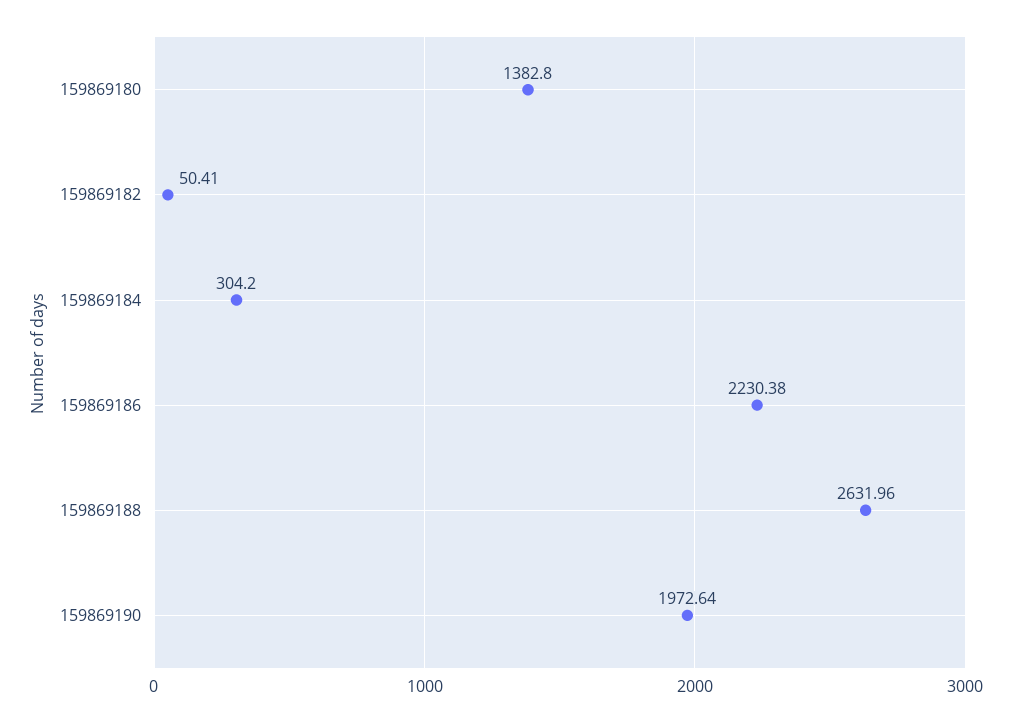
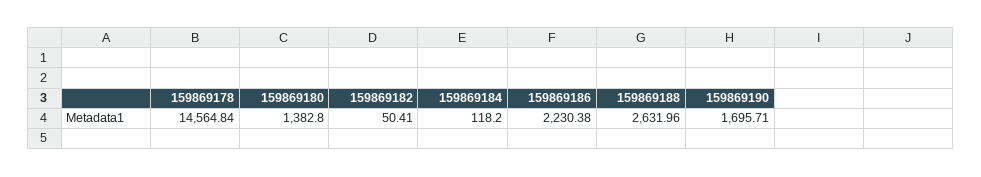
  {
    "159869180": 1382.8,
    "159869182": 50.41,
-   "159869184": 304.2,
+   "159869184": 118.2,
    "159869186": 2230.38,
    "159869188": 2631.96,
-   "159869190": 1972.64
+   "159869190": 1695.71,
+   "159869178": 14564.84
  }

